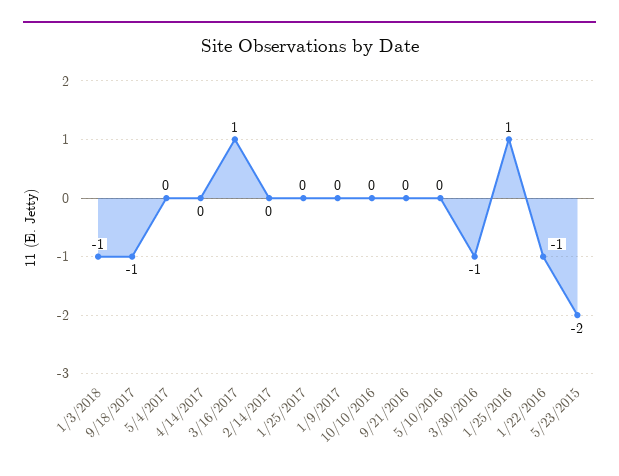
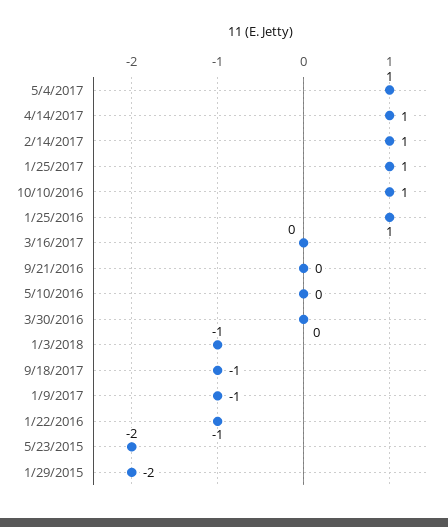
  {
    "1/3/2018": -1,
    "9/18/2017": -1,
-   "5/4/2017": 0,
+   "5/4/2017": 1,
-   "4/14/2017": 0,
+   "4/14/2017": 1,
-   "3/16/2017": 1,
+   "3/16/2017": 0,
-   "2/14/2017": 0,
+   "2/14/2017": 1,
-   "1/25/2017": 0,
+   "1/25/2017": 1,
-   "1/9/2017": 0,
+   "1/9/2017": -1,
-   "10/10/2016": 0,
+   "10/10/2016": 1,
    "9/21/2016": 0,
    "5/10/2016": 0,
-   "3/30/2016": -1,
+   "3/30/2016": 0,
    "1/25/2016": 1,
    "1/22/2016": -1,
-   "5/23/2015": -2
+   "5/23/2015": -2,
+   "1/29/2015": -2
  }

